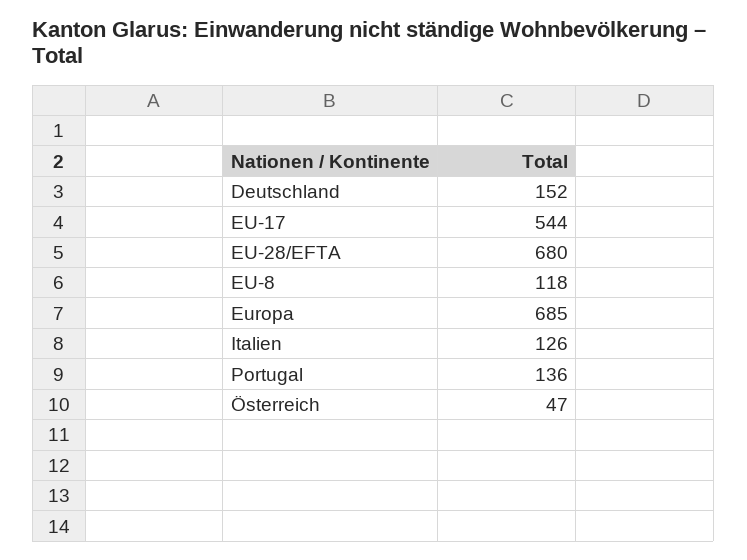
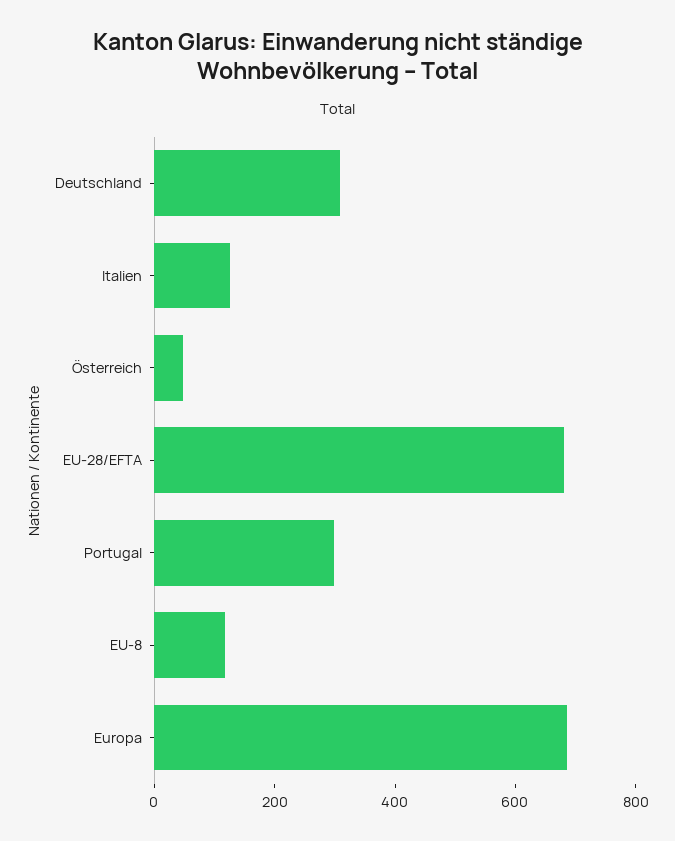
  {
-   "Deutschland": 152,
+   "Deutschland": 300,
-   "EU-17": 544,
    "EU-28/EFTA": 680,
    "EU-8": 118,
    "Europa": 685,
    "Italien": 126,
-   "Portugal": 136,
+   "Portugal": 300,
    "Österreich": 47
  }

